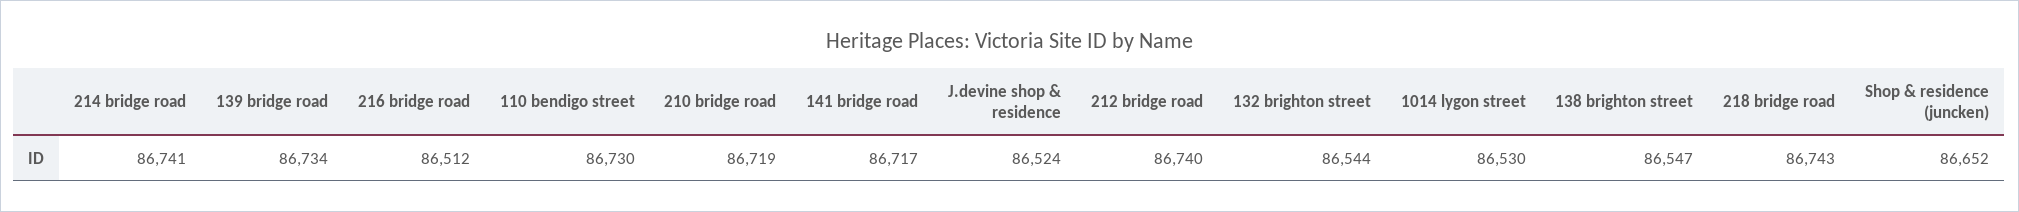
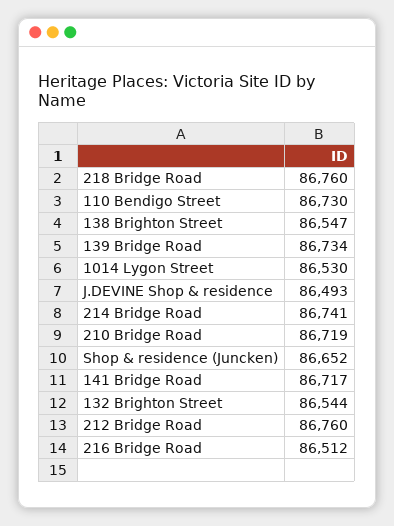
  {
    "214 bridge road": 86741,
    "139 bridge road": 86734,
    "216 bridge road": 86512,
    "110 bendigo street": 86730,
    "210 bridge road": 86719,
    "141 bridge road": 86717,
-   "J.devine shop & residence": 86524,
+   "J.devine shop & residence": 86493,
-   "212 bridge road": 86740,
+   "212 bridge road": 86760,
    "132 brighton street": 86544,
    "1014 lygon street": 86530,
    "138 brighton street": 86547,
-   "218 bridge road": 86743,
+   "218 bridge road": 86760,
    "Shop & residence (juncken)": 86652
  }

